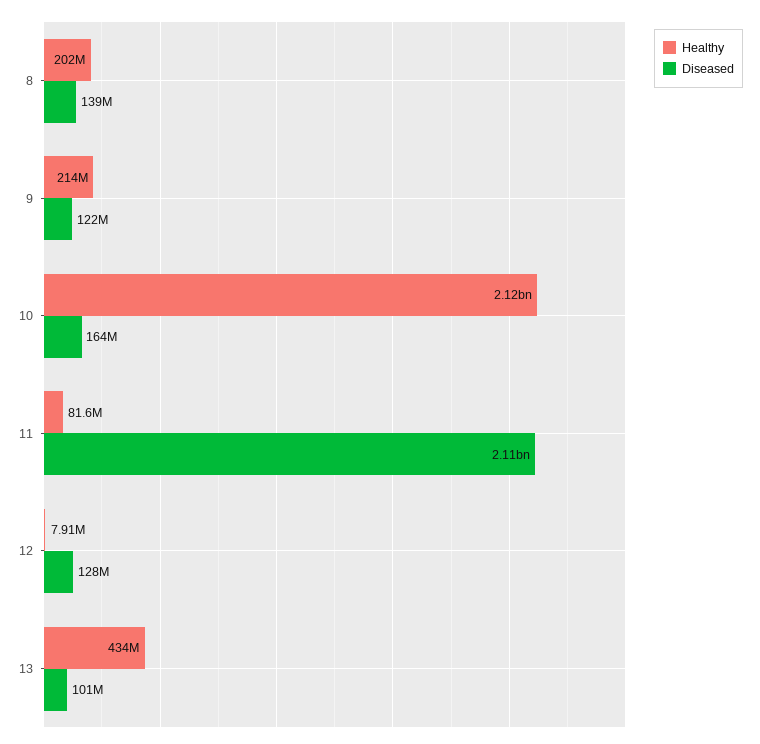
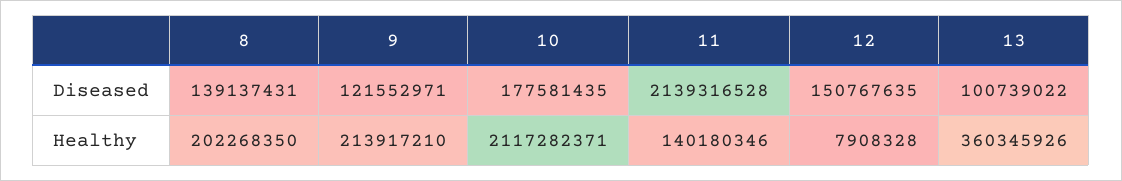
  {
    "Healthy": {
      "8": 202268350,
      "9": 213917210,
      "10": 2117282371,
-     "11": 81600000,
+     "11": 140180346,
      "12": 7908328,
-     "13": 434000000
+     "13": 360345926
    },
    "Diseased": {
      "8": 139137431,
      "9": 121552971,
-     "10": 164000000,
+     "10": 177581435,
-     "11": 2110000000,
+     "11": 2139316528,
-     "12": 128000000,
+     "12": 150767635,
      "13": 100739022
    }
  }

